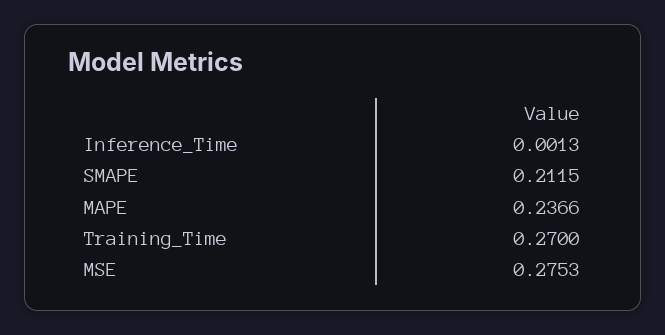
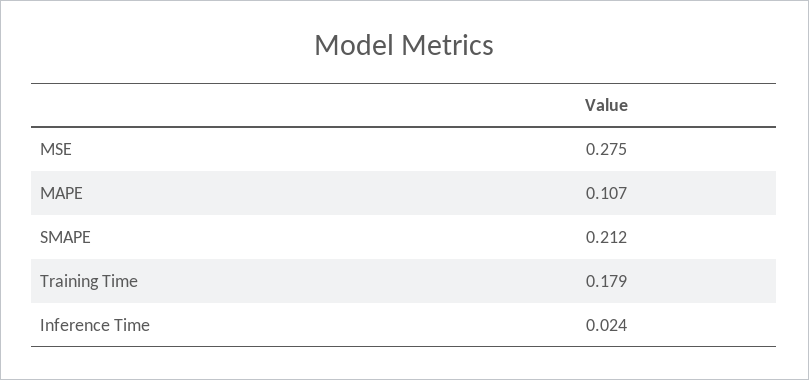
  {
-   "Inference_Time": 0.0013,
+   "Inference_Time": 0.024,
    "SMAPE": 0.2115,
-   "MAPE": 0.2366,
+   "MAPE": 0.107,
-   "Training_Time": 0.27,
+   "Training_Time": 0.179,
    "MSE": 0.2753
  }

